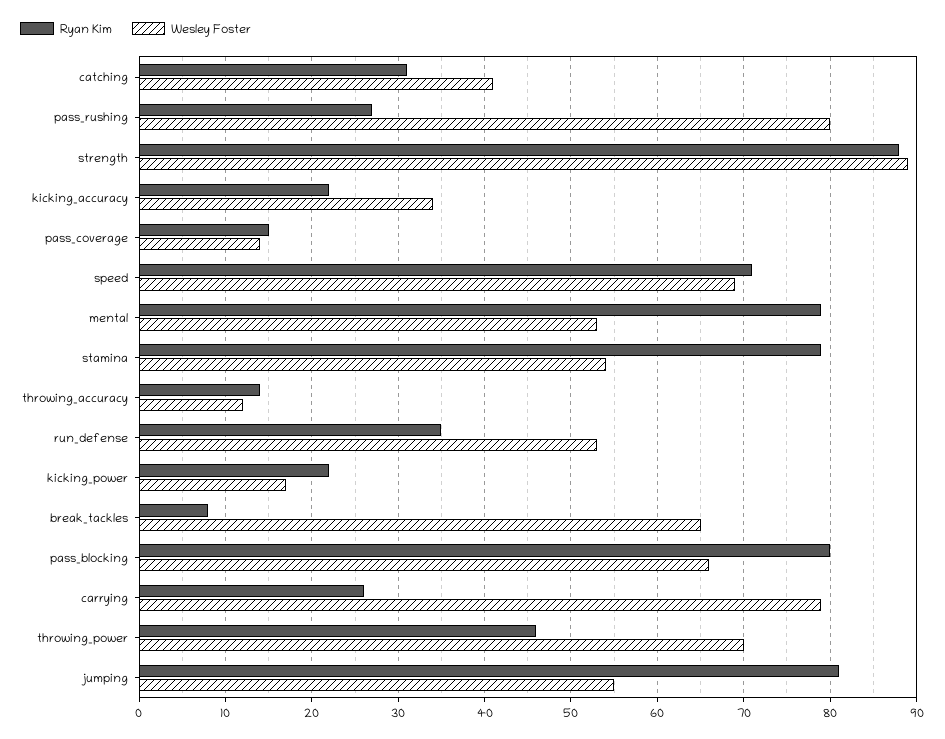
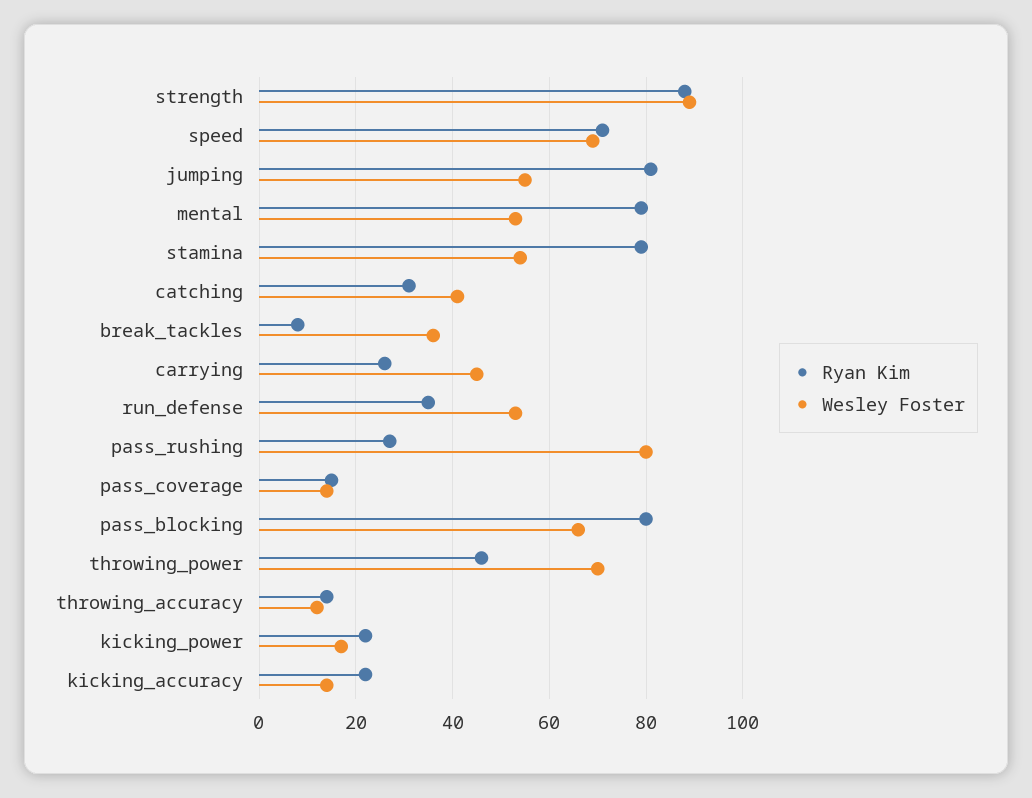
  {
    "Ryan Kim": {
      "catching": 31,
      "pass_rushing": 27,
      "strength": 88,
      "kicking_accuracy": 22,
      "pass_coverage": 15,
      "speed": 71,
      "mental": 79,
      "stamina": 79,
      "throwing_accuracy": 14,
      "run_defense": 35,
      "kicking_power": 22,
      "break_tackles": 8,
      "pass_blocking": 80,
      "carrying": 26,
      "throwing_power": 46,
      "jumping": 81
    },
    "Wesley Foster": {
      "catching": 41,
      "pass_rushing": 80,
      "strength": 89,
-     "kicking_accuracy": 34,
+     "kicking_accuracy": 15,
      "pass_coverage": 14,
      "speed": 69,
      "mental": 53,
      "stamina": 54,
      "throwing_accuracy": 12,
      "run_defense": 53,
      "kicking_power": 17,
-     "break_tackles": 65,
+     "break_tackles": 35,
      "pass_blocking": 66,
-     "carrying": 79,
+     "carrying": 45,
      "throwing_power": 70,
      "jumping": 55
    }
  }

